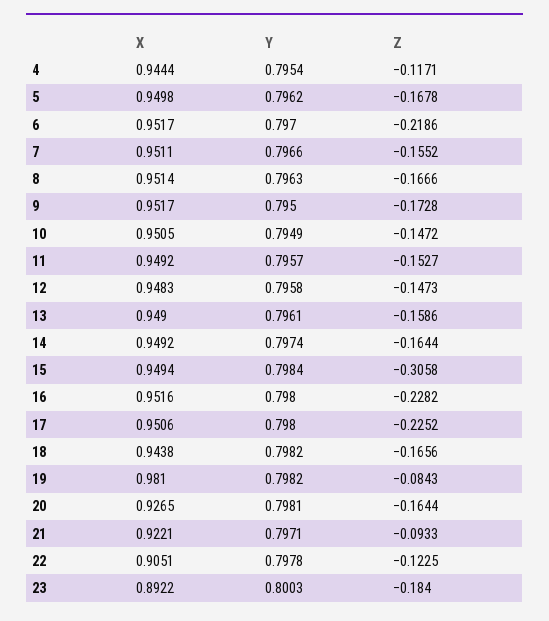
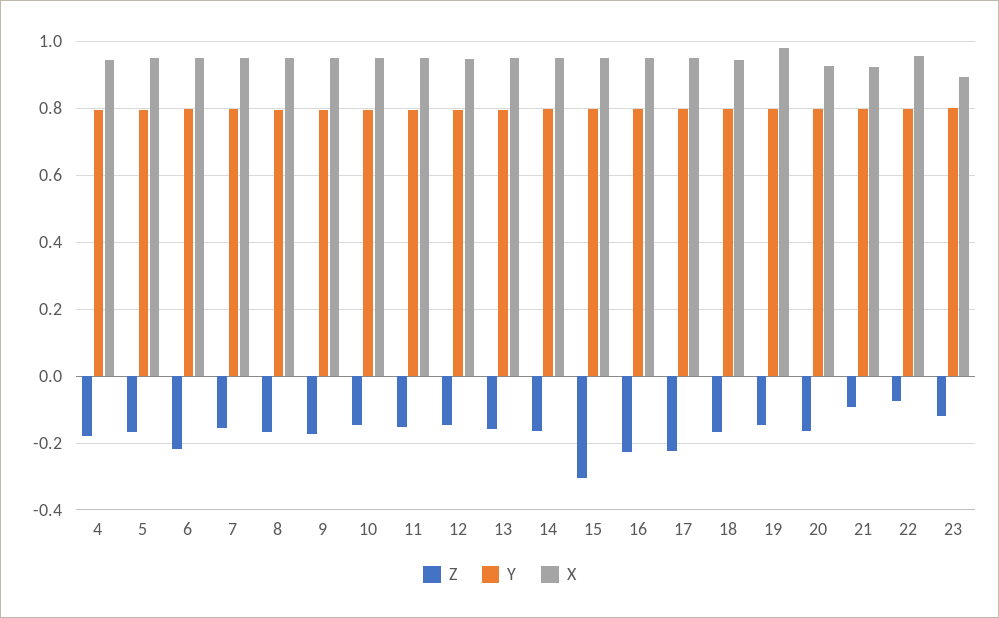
  {
    "X": {
      "4": 0.9444,
      "5": 0.9498,
      "6": 0.9517,
      "7": 0.9511,
      "8": 0.9514,
      "9": 0.9517,
      "10": 0.9505,
      "11": 0.9492,
      "12": 0.9483,
      "13": 0.949,
      "14": 0.9492,
      "15": 0.9494,
      "16": 0.9516,
      "17": 0.9506,
      "18": 0.9438,
      "19": 0.981,
      "20": 0.9265,
      "21": 0.9221,
-     "22": 0.9051,
+     "22": 0.96,
      "23": 0.8922
    },
    "Y": {
      "4": 0.7954,
      "5": 0.7962,
      "6": 0.797,
      "7": 0.7966,
      "8": 0.7963,
      "9": 0.795,
      "10": 0.7949,
      "11": 0.7957,
      "12": 0.7958,
      "13": 0.7961,
      "14": 0.7974,
      "15": 0.7984,
      "16": 0.798,
      "17": 0.798,
      "18": 0.7982,
      "19": 0.7982,
      "20": 0.7981,
      "21": 0.7971,
      "22": 0.7978,
      "23": 0.8003
    },
    "Z": {
-     "4": -0.1171,
+     "4": -0.18,
      "5": -0.1678,
      "6": -0.2186,
      "7": -0.1552,
      "8": -0.1666,
      "9": -0.1728,
      "10": -0.1472,
      "11": -0.1527,
      "12": -0.1473,
      "13": -0.1586,
      "14": -0.1644,
      "15": -0.3058,
      "16": -0.2282,
      "17": -0.2252,
      "18": -0.1656,
-     "19": -0.0843,
+     "19": -0.14,
      "20": -0.1644,
      "21": -0.0933,
-     "22": -0.1225,
+     "22": -0.08,
-     "23": -0.184
+     "23": -0.12
    }
  }

